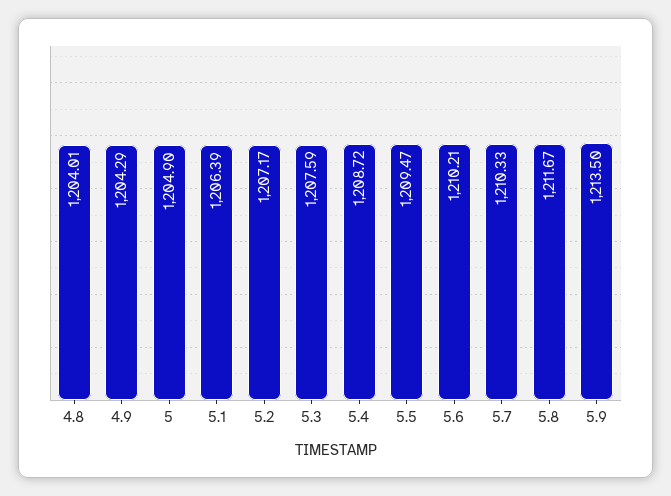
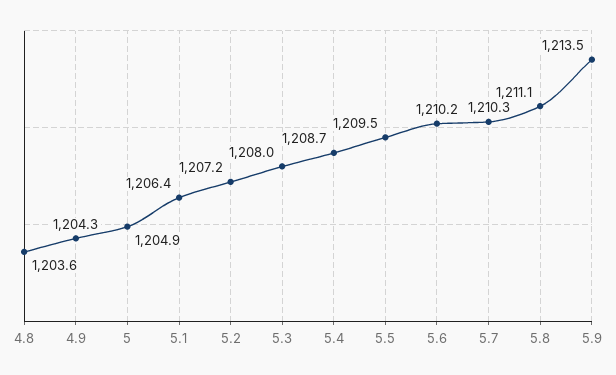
  {
-   "4.8": 1204.01,
+   "4.8": 1203.6,
    "4.9": 1204.29,
    "5": 1204.9,
    "5.1": 1206.39,
    "5.2": 1207.17,
-   "5.3": 1207.59,
+   "5.3": 1208,
    "5.4": 1208.72,
    "5.5": 1209.47,
    "5.6": 1210.21,
    "5.7": 1210.33,
-   "5.8": 1211.67,
+   "5.8": 1211.1,
    "5.9": 1213.5
  }

